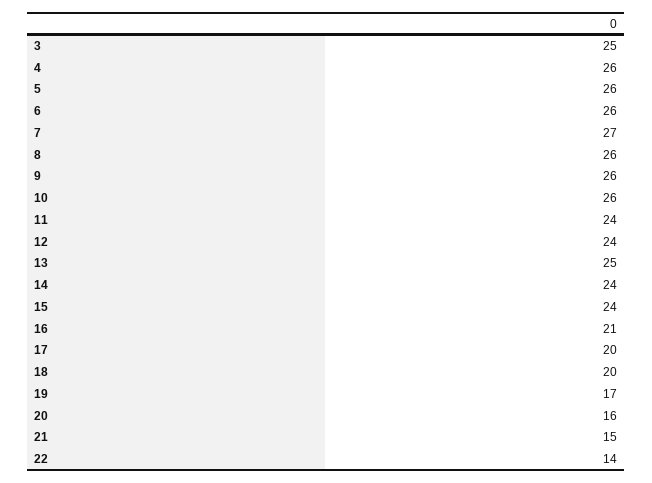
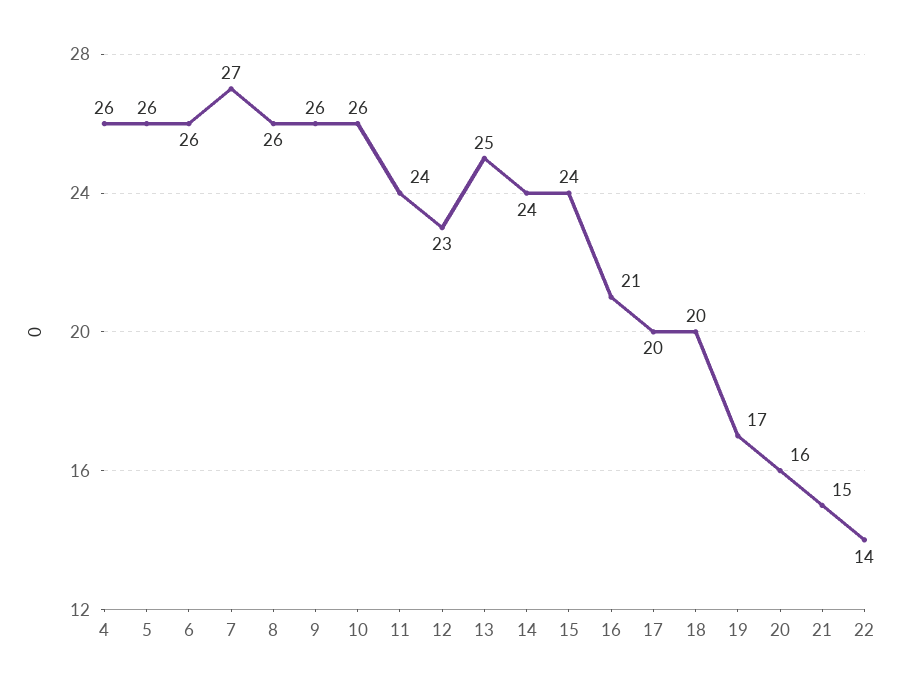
  {
-   "3": 25,
    "4": 26,
    "5": 26,
    "6": 26,
    "7": 27,
    "8": 26,
    "9": 26,
    "10": 26,
    "11": 24,
-   "12": 24,
+   "12": 23,
    "13": 25,
    "14": 24,
    "15": 24,
    "16": 21,
    "17": 20,
    "18": 20,
    "19": 17,
    "20": 16,
    "21": 15,
    "22": 14
  }

